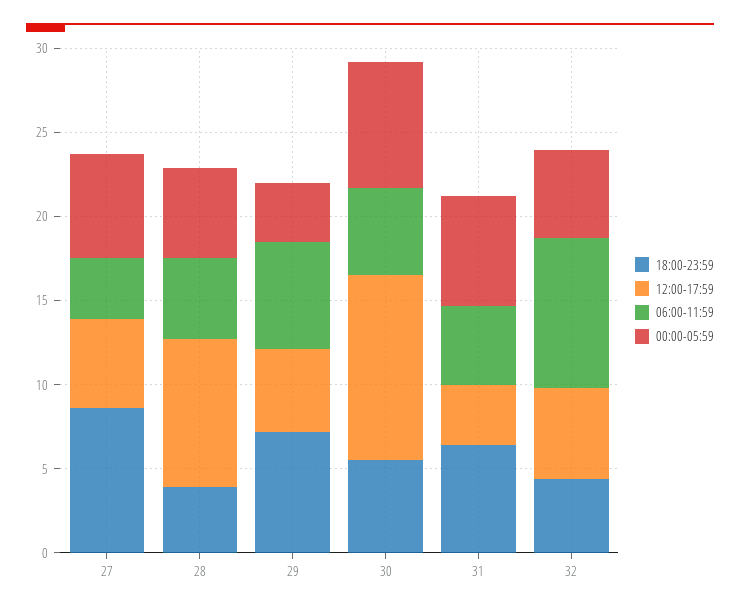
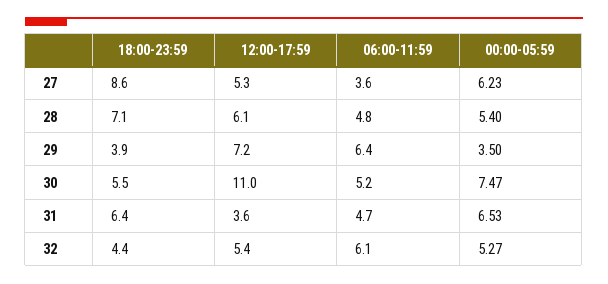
  {
    "18:00-23:59": {
      "27": 8.6,
-     "28": 4,
+     "28": 7.1,
-     "29": 7,
+     "29": 3.9,
      "30": 5.5,
      "31": 6.4,
      "32": 4.4
    },
    "12:00-17:59": {
      "27": 5.3,
-     "28": 9,
+     "28": 6.1,
-     "29": 5,
+     "29": 7.2,
      "30": 11,
      "31": 3.6,
      "32": 5.4
    },
    "06:00-11:59": {
      "27": 3.6,
      "28": 4.8,
      "29": 6.4,
      "30": 5.2,
      "31": 4.7,
-     "32": 9
+     "32": 6.1
    },
    "00:00-05:59": {
      "27": 6.23,
      "28": 5.4,
      "29": 3.5,
      "30": 7.47,
      "31": 6.53,
      "32": 5.27
    }
  }

